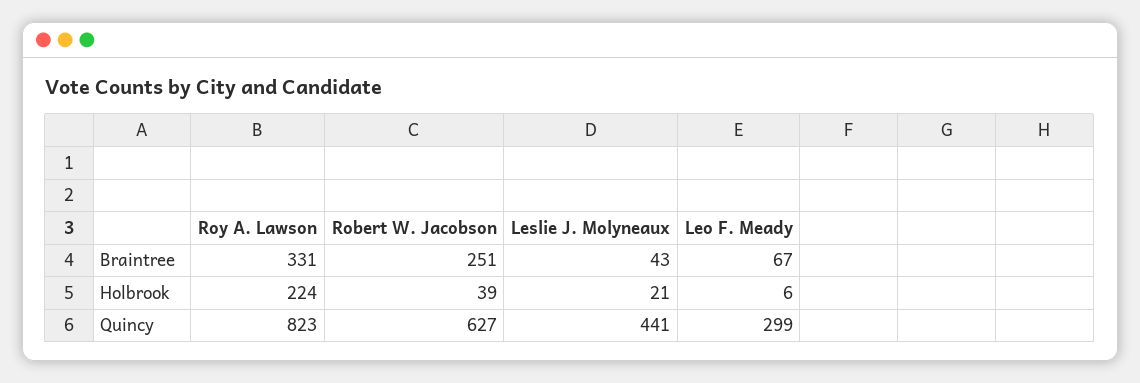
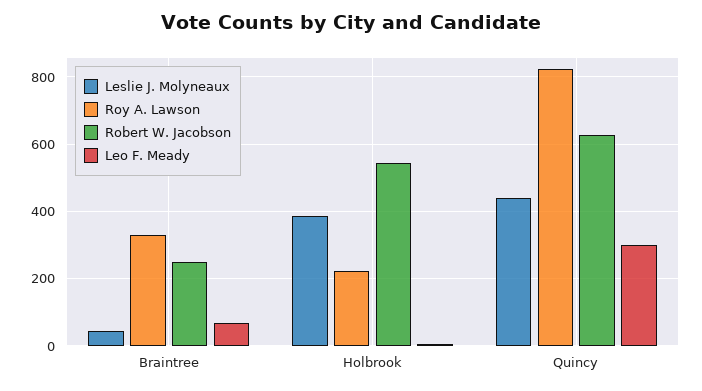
  {
    "Roy A. Lawson": {
      "Braintree": 331,
      "Holbrook": 224,
      "Quincy": 823
    },
    "Robert W. Jacobson": {
      "Braintree": 251,
-     "Holbrook": 39,
+     "Holbrook": 540,
      "Quincy": 627
    },
    "Leslie J. Molyneaux": {
      "Braintree": 43,
-     "Holbrook": 21,
+     "Holbrook": 380,
      "Quincy": 441
    },
    "Leo F. Meady": {
      "Braintree": 67,
      "Holbrook": 6,
      "Quincy": 299
    }
  }

